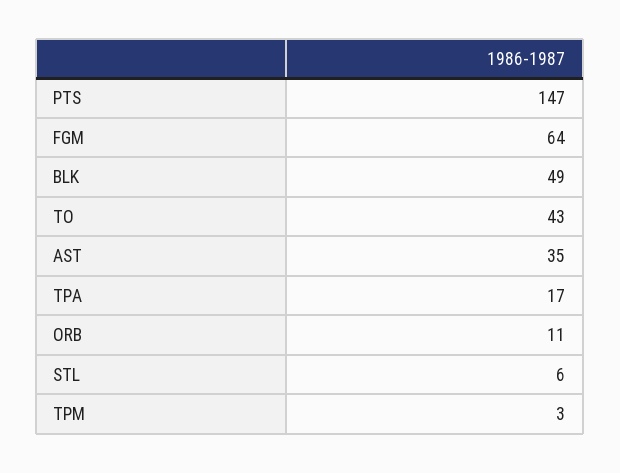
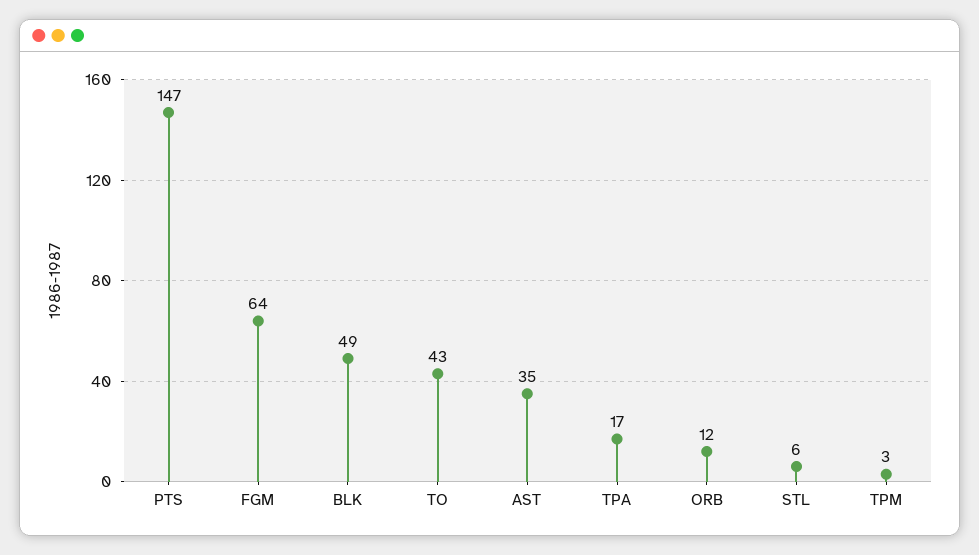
  {
    "PTS": 147,
    "FGM": 64,
    "BLK": 49,
    "TO": 43,
    "AST": 35,
    "TPA": 17,
-   "ORB": 11,
+   "ORB": 12,
    "STL": 6,
    "TPM": 3
  }

